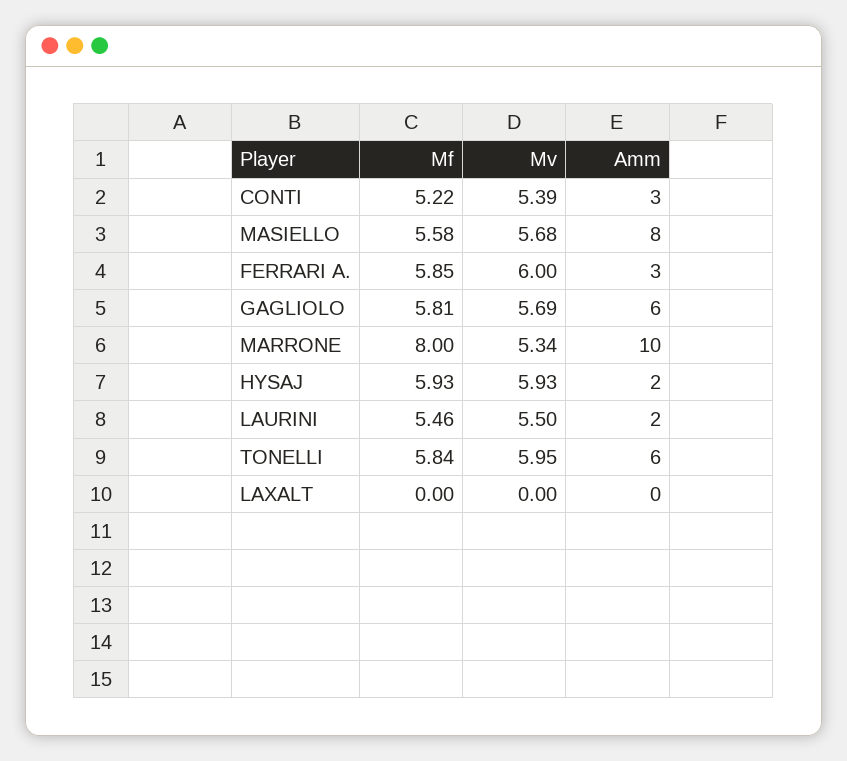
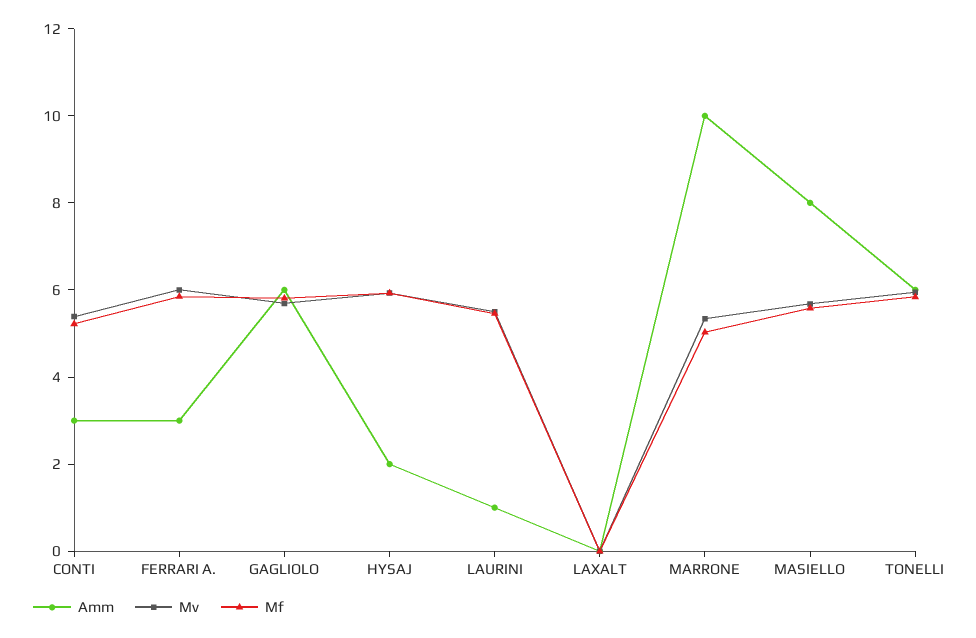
  {
    "Mf": {
      "CONTI": 5.22,
      "MASIELLO": 5.58,
      "FERRARI A.": 5.85,
      "GAGLIOLO": 5.81,
-     "MARRONE": 8,
+     "MARRONE": 5,
      "HYSAJ": 5.93,
      "LAURINI": 5.46,
      "TONELLI": 5.84,
      "LAXALT": 0
    },
    "Mv": {
      "CONTI": 5.39,
      "MASIELLO": 5.68,
      "FERRARI A.": 6,
      "GAGLIOLO": 5.69,
      "MARRONE": 5.34,
      "HYSAJ": 5.93,
      "LAURINI": 5.5,
      "TONELLI": 5.95,
      "LAXALT": 0
    },
    "Amm": {
      "CONTI": 3,
      "MASIELLO": 8,
      "FERRARI A.": 3,
      "GAGLIOLO": 6,
      "MARRONE": 10,
      "HYSAJ": 2,
-     "LAURINI": 2,
+     "LAURINI": 1,
      "TONELLI": 6,
      "LAXALT": 0
    }
  }

